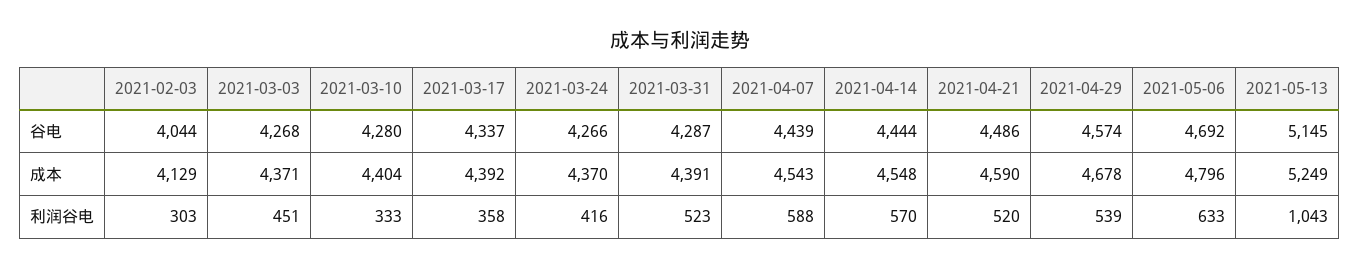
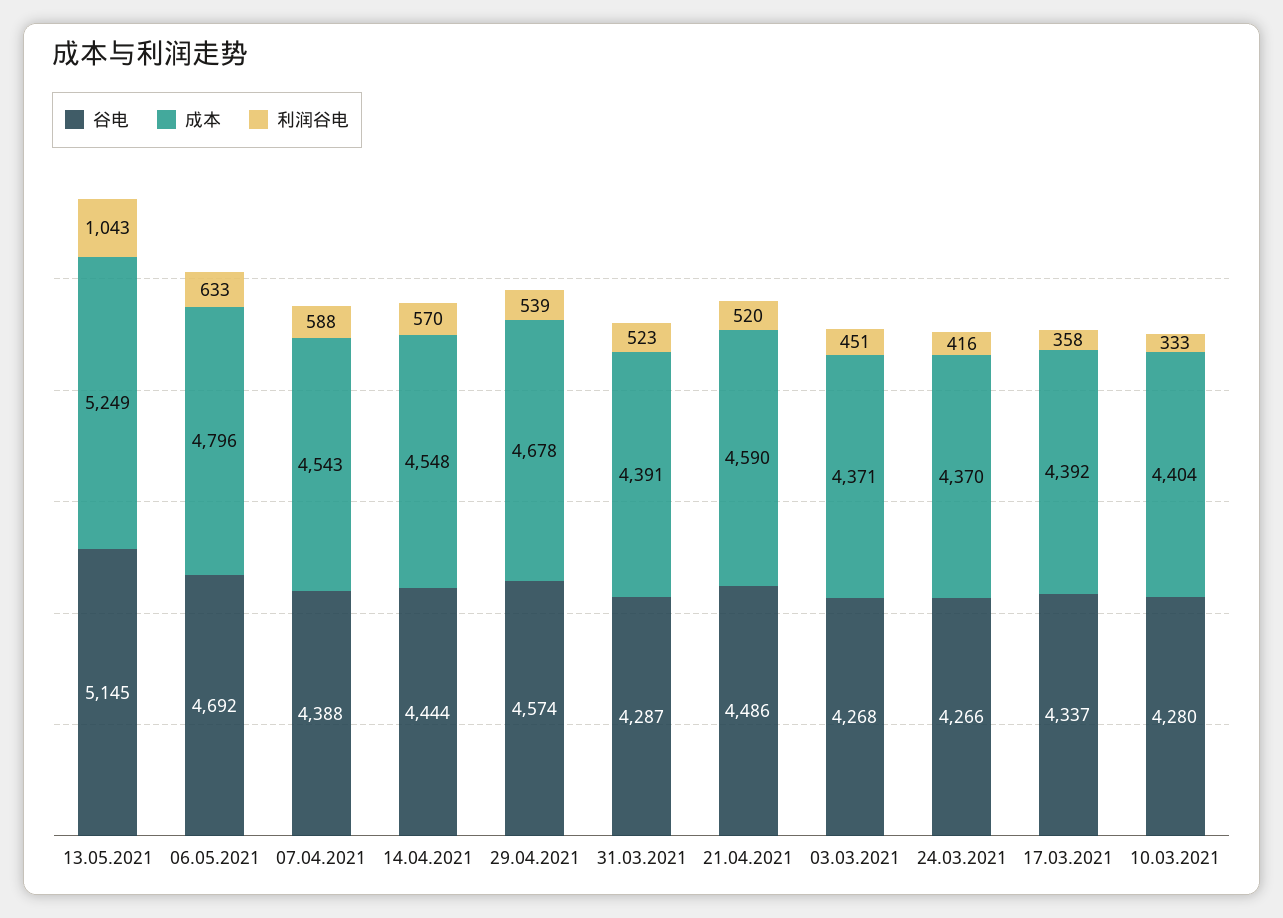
  {
    "谷电": {
-     "2021-02-03": 4044,
      "2021-03-03": 4268,
      "2021-03-10": 4280,
      "2021-03-17": 4337,
      "2021-03-24": 4266,
      "2021-03-31": 4287,
-     "2021-04-07": 4439,
+     "2021-04-07": 4388,
      "2021-04-14": 4444,
      "2021-04-21": 4486,
      "2021-04-29": 4574,
      "2021-05-06": 4692,
      "2021-05-13": 5145
    },
    "成本": {
-     "2021-02-03": 4129,
      "2021-03-03": 4371,
      "2021-03-10": 4404,
      "2021-03-17": 4392,
      "2021-03-24": 4370,
      "2021-03-31": 4391,
      "2021-04-07": 4543,
      "2021-04-14": 4548,
      "2021-04-21": 4590,
      "2021-04-29": 4678,
      "2021-05-06": 4796,
      "2021-05-13": 5249
    },
    "利润谷电": {
-     "2021-02-03": 303,
      "2021-03-03": 451,
      "2021-03-10": 333,
      "2021-03-17": 358,
      "2021-03-24": 416,
      "2021-03-31": 523,
      "2021-04-07": 588,
      "2021-04-14": 570,
      "2021-04-21": 520,
      "2021-04-29": 539,
      "2021-05-06": 633,
      "2021-05-13": 1043
    }
  }

